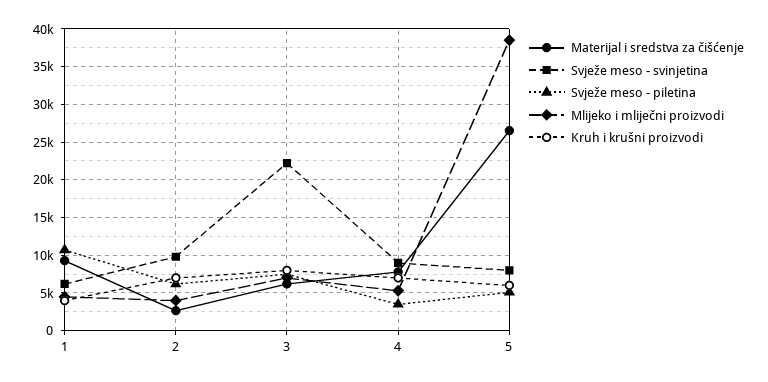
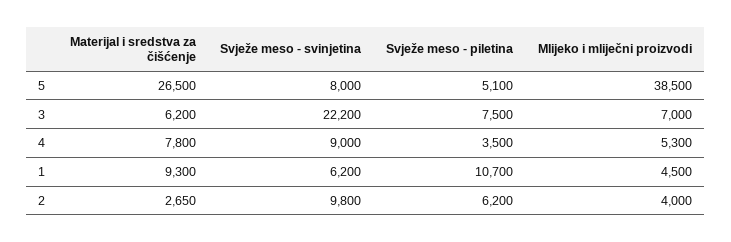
  {
    "Materijal i sredstva za čišćenje": {
      "1": 9300,
      "2": 2650,
      "3": 6200,
      "4": 7800,
      "5": 26500
    },
    "Svježe meso - svinjetina": {
      "1": 6200,
      "2": 9800,
      "3": 22200,
      "4": 9000,
      "5": 8000
    },
    "Svježe meso - piletina": {
      "1": 10700,
      "2": 6200,
      "3": 7500,
      "4": 3500,
      "5": 5100
    },
    "Mlijeko i mliječni proizvodi": {
      "1": 4500,
      "2": 4000,
      "3": 7000,
      "4": 5300,
      "5": 38500
-   },
+   }
-   "Kruh i krušni proizvodi": {
-     "1": 4000,
-     "2": 7000,
-     "3": 8000,
-     "4": 7000,
-     "5": 6000
-   }
  }

